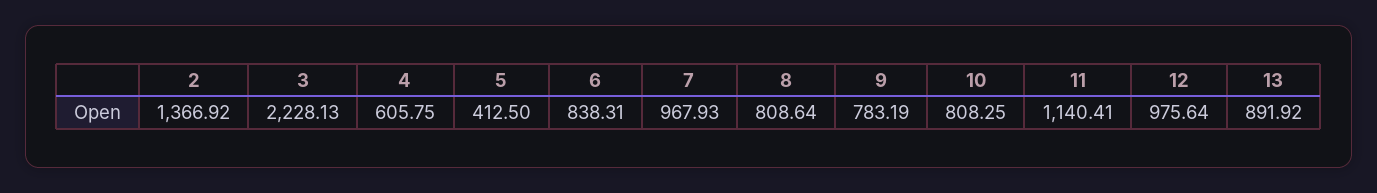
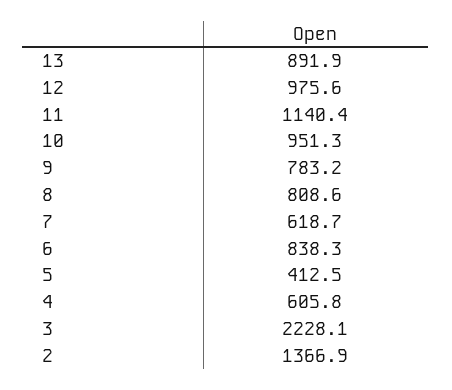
  {
    "2": 1366.92,
    "3": 2228.13,
    "4": 605.75,
    "5": 412.5,
    "6": 838.31,
-   "7": 967.93,
+   "7": 618.7,
    "8": 808.64,
    "9": 783.19,
-   "10": 808.25,
+   "10": 951.3,
    "11": 1140.41,
    "12": 975.64,
    "13": 891.92
  }

